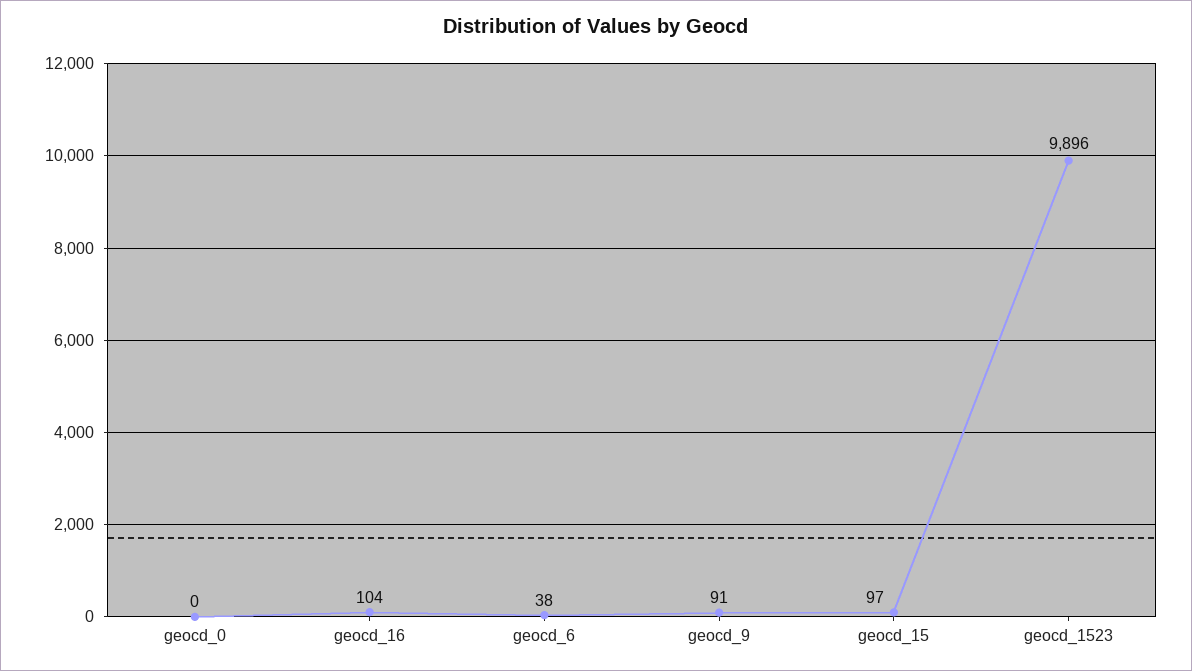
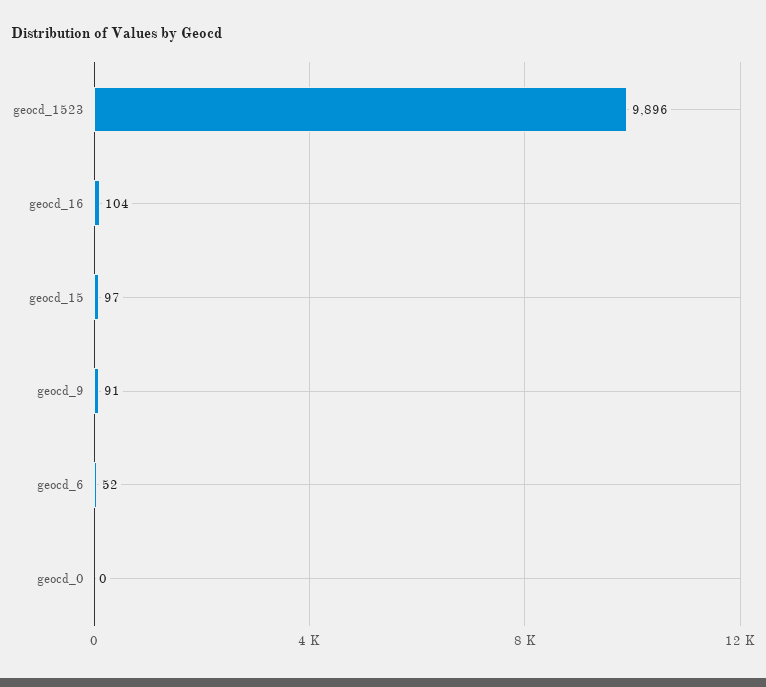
  {
    "geocd_0": 0,
    "geocd_16": 104,
-   "geocd_6": 38,
+   "geocd_6": 52,
    "geocd_9": 91,
    "geocd_15": 97,
    "geocd_1523": 9896
  }

